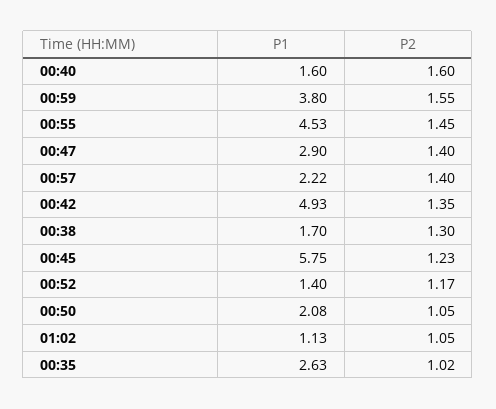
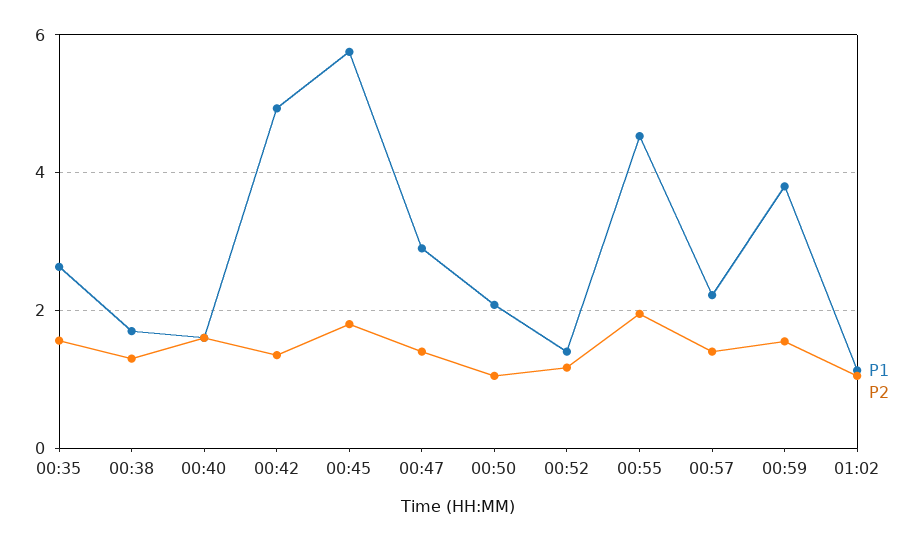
  {
    "P1": {
      "00:40": 1.6,
      "00:59": 3.8,
      "00:55": 4.53,
      "00:47": 2.9,
      "00:57": 2.22,
      "00:42": 4.93,
      "00:38": 1.7,
      "00:45": 5.75,
      "00:52": 1.4,
      "00:50": 2.08,
      "01:02": 1.13,
      "00:35": 2.63
    },
    "P2": {
      "00:40": 1.6,
      "00:59": 1.55,
-     "00:55": 1.45,
+     "00:55": 2,
      "00:47": 1.4,
      "00:57": 1.4,
      "00:42": 1.35,
      "00:38": 1.3,
-     "00:45": 1.23,
+     "00:45": 1.8,
      "00:52": 1.17,
      "00:50": 1.05,
      "01:02": 1.05,
-     "00:35": 1.02
+     "00:35": 1.6
    }
  }

